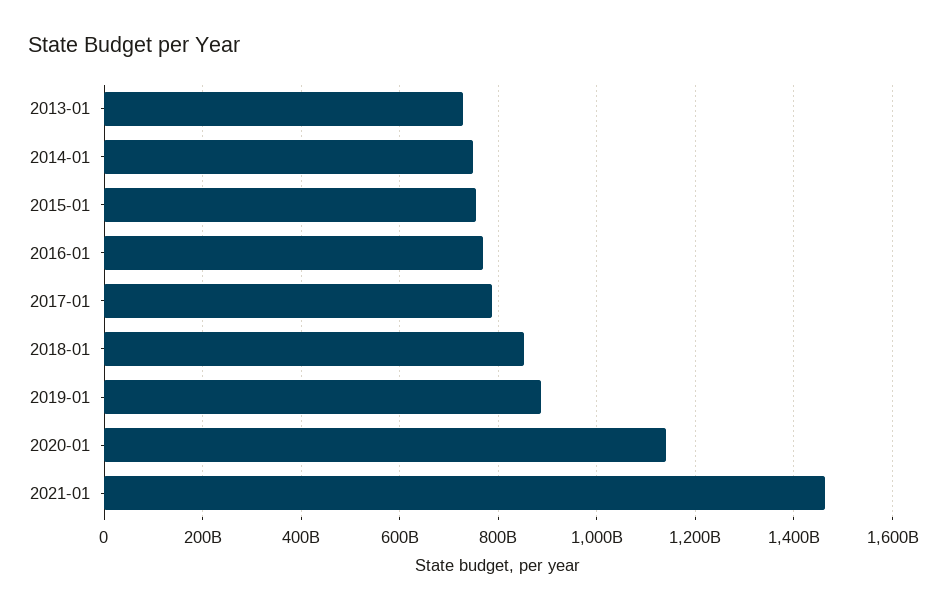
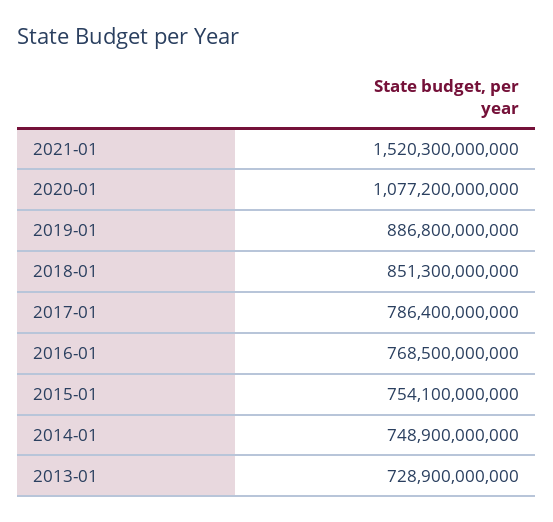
  {
    "2013-01": 728900000000,
    "2014-01": 748900000000,
    "2015-01": 754100000000,
    "2016-01": 768500000000,
    "2017-01": 786400000000,
    "2018-01": 851300000000,
    "2019-01": 886800000000,
-   "2020-01": 1140000000000,
+   "2020-01": 1077200000000,
-   "2021-01": 1460000000000
+   "2021-01": 1520300000000
  }

